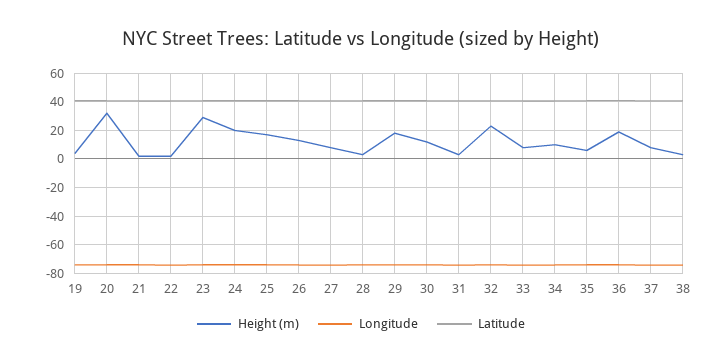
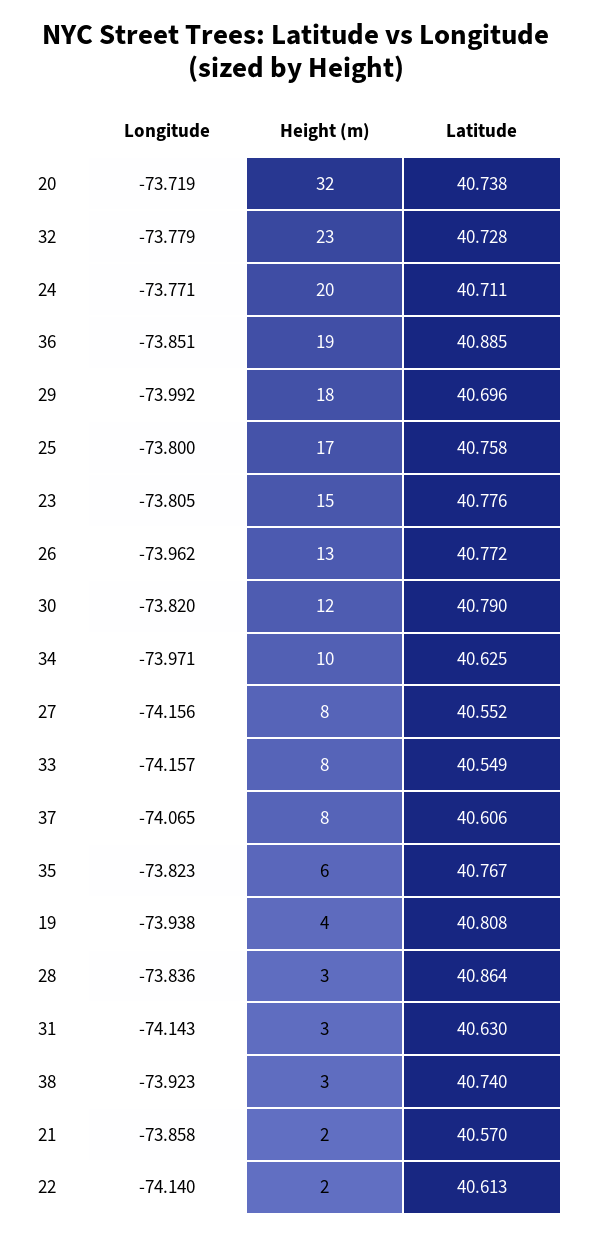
  {
    "Height (m)": {
      "19": 4,
      "20": 32,
      "21": 2,
      "22": 2,
-     "23": 30,
+     "23": 15,
      "24": 20,
      "25": 17,
      "26": 13,
      "27": 8,
      "28": 3,
      "29": 18,
      "30": 12,
      "31": 3,
      "32": 23,
      "33": 8,
      "34": 10,
      "35": 6,
      "36": 19,
      "37": 8,
      "38": 3
    },
    "Longitude": {
      "19": -73.938,
      "20": -73.719,
      "21": -73.858,
      "22": -74.14,
      "23": -73.805,
      "24": -73.771,
      "25": -73.8,
      "26": -73.962,
      "27": -74.156,
      "28": -73.836,
      "29": -73.992,
      "30": -73.82,
      "31": -74.143,
      "32": -73.779,
      "33": -74.157,
      "34": -73.971,
      "35": -73.823,
      "36": -73.851,
      "37": -74.065,
      "38": -73.923
    },
    "Latitude": {
      "19": 40.808,
      "20": 40.738,
      "21": 40.57,
      "22": 40.613,
      "23": 40.776,
      "24": 40.711,
      "25": 40.758,
      "26": 40.772,
      "27": 40.552,
      "28": 40.864,
      "29": 40.696,
      "30": 40.79,
      "31": 40.63,
      "32": 40.728,
      "33": 40.549,
      "34": 40.625,
      "35": 40.767,
      "36": 40.885,
      "37": 40.606,
      "38": 40.74
    }
  }

